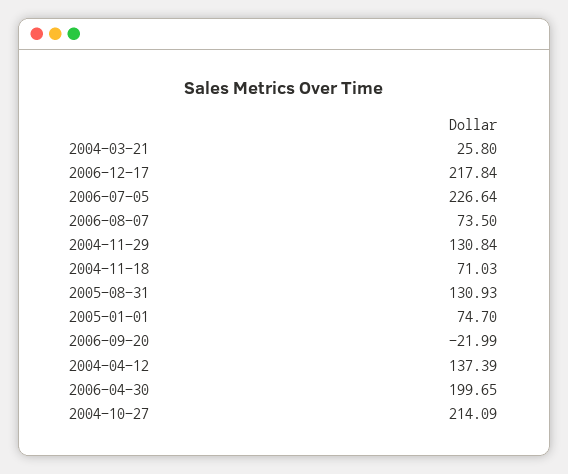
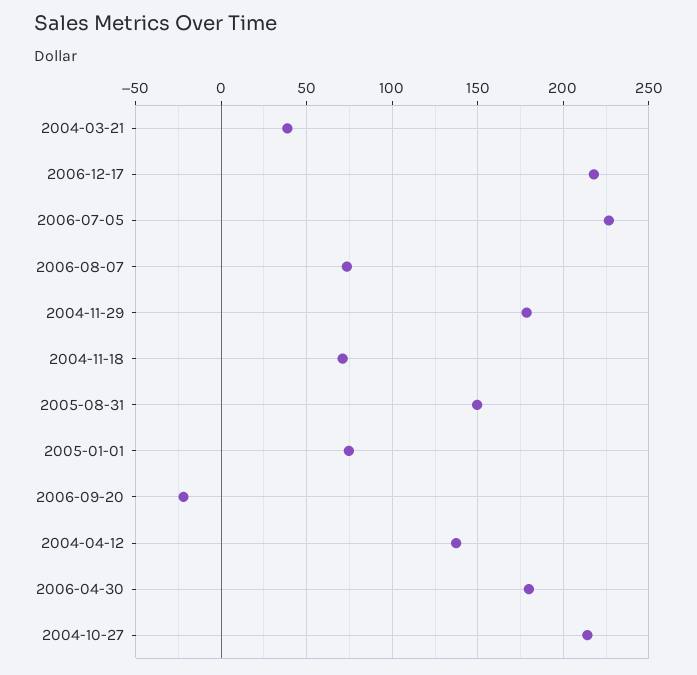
  {
-   "2004-03-21": 25.8,
+   "2004-03-21": 40,
    "2006-12-17": 217.84,
    "2006-07-05": 226.64,
    "2006-08-07": 73.5,
-   "2004-11-29": 130.84,
+   "2004-11-29": 180,
    "2004-11-18": 71.03,
-   "2005-08-31": 130.93,
+   "2005-08-31": 150,
    "2005-01-01": 74.7,
    "2006-09-20": -21.99,
    "2004-04-12": 137.39,
-   "2006-04-30": 199.65,
+   "2006-04-30": 180,
    "2004-10-27": 214.09
  }

